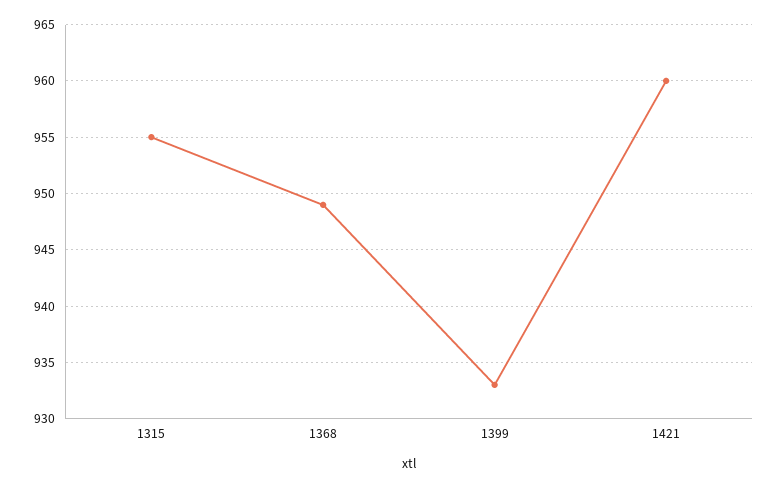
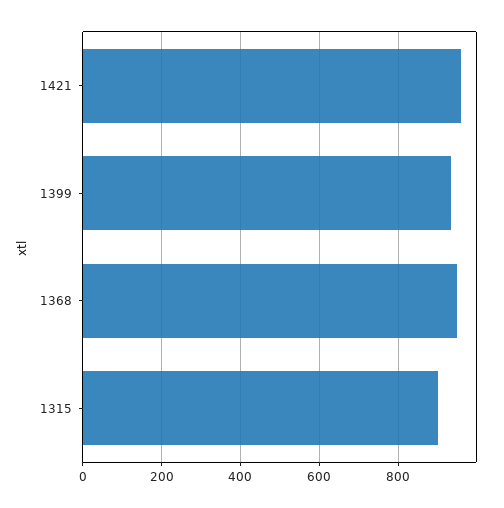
  {
-   "1315": 955,
+   "1315": 900,
    "1368": 949,
    "1399": 933,
    "1421": 960
  }

